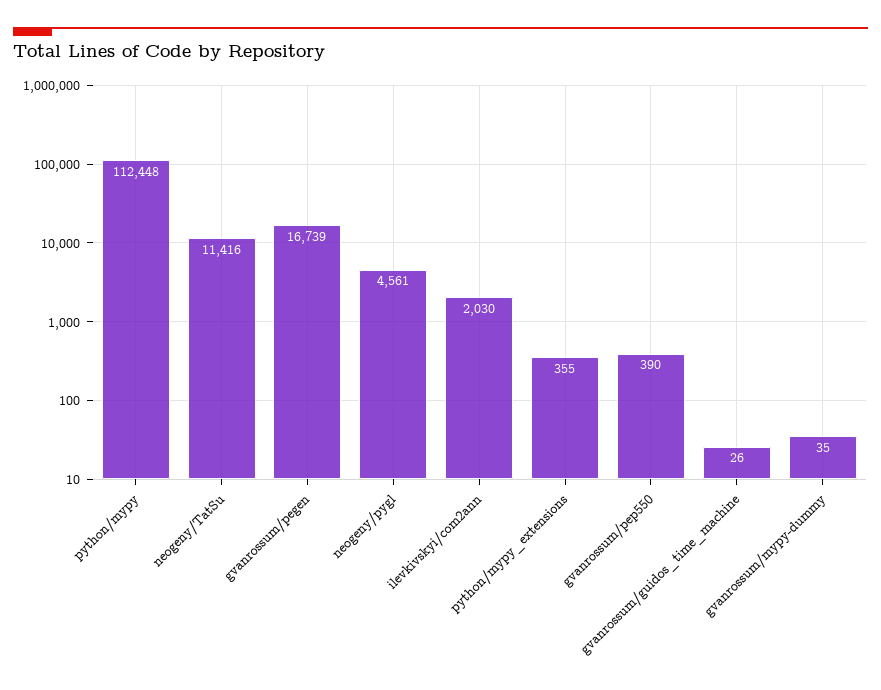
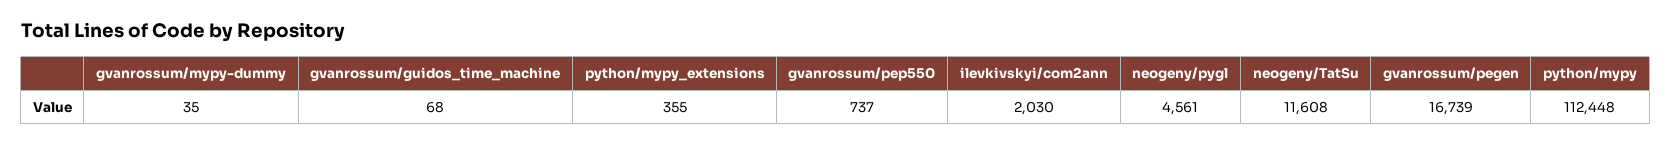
  {
    "python/mypy": 112448,
-   "neogeny/TatSu": 11416,
+   "neogeny/TatSu": 11608,
    "gvanrossum/pegen": 16739,
    "neogeny/pygl": 4561,
    "ilevkivskyi/com2ann": 2030,
    "python/mypy_extensions": 355,
-   "gvanrossum/pep550": 390,
+   "gvanrossum/pep550": 737,
-   "gvanrossum/guidos_time_machine": 26,
+   "gvanrossum/guidos_time_machine": 68,
    "gvanrossum/mypy-dummy": 35
  }

